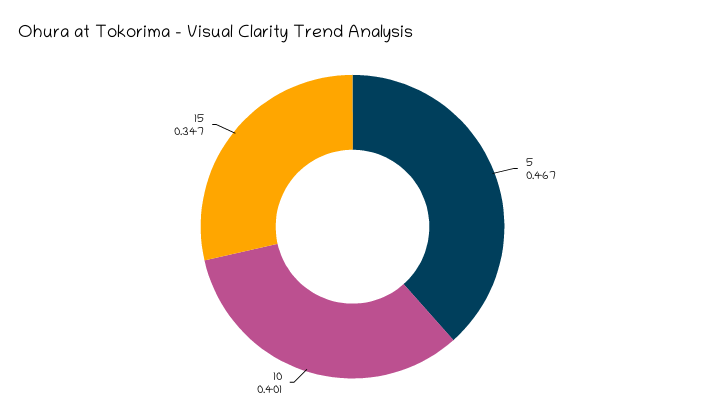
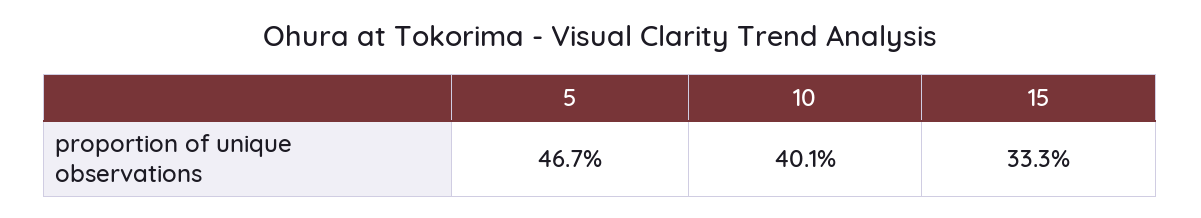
  {
    "5": 0.467,
    "10": 0.401,
-   "15": 0.347
+   "15": 0.333
  }

